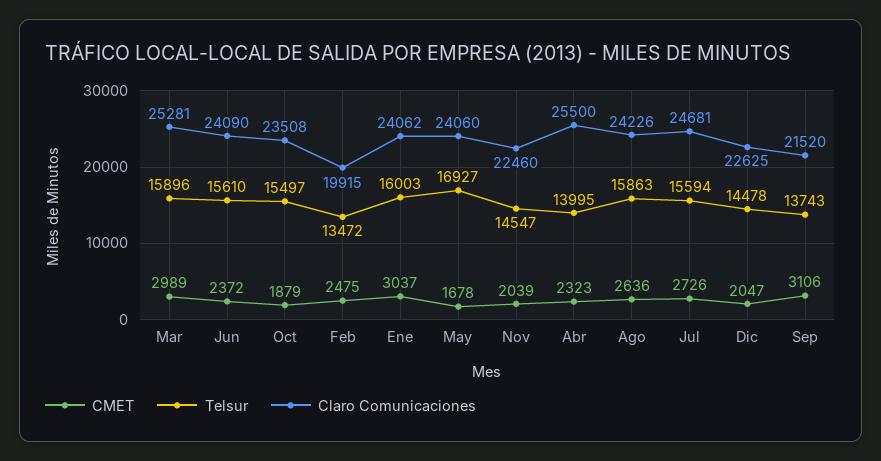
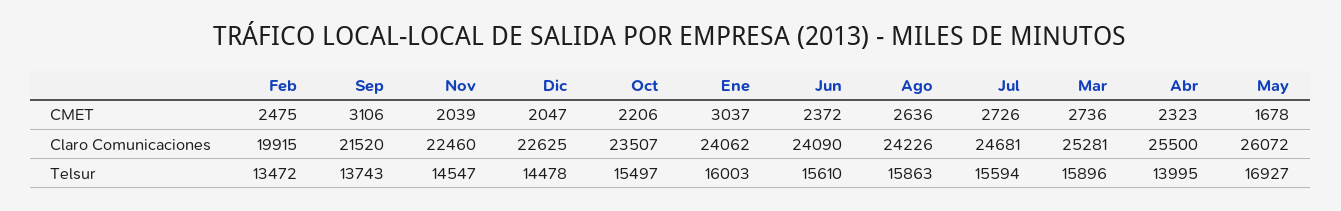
  {
    "CMET": {
-     "Mar": 2989,
+     "Mar": 2736,
      "Jun": 2372,
-     "Oct": 1879,
+     "Oct": 2206,
      "Feb": 2475,
      "Ene": 3037,
      "May": 1678,
      "Nov": 2039,
      "Abr": 2323,
      "Ago": 2636,
      "Jul": 2726,
      "Dic": 2047,
      "Sep": 3106
    },
    "Telsur": {
      "Mar": 15896,
      "Jun": 15610,
      "Oct": 15497,
      "Feb": 13472,
      "Ene": 16003,
      "May": 16927,
      "Nov": 14547,
      "Abr": 13995,
      "Ago": 15863,
      "Jul": 15594,
      "Dic": 14478,
      "Sep": 13743
    },
    "Claro Comunicaciones": {
      "Mar": 25281,
      "Jun": 24090,
-     "Oct": 23508,
+     "Oct": 23507,
      "Feb": 19915,
      "Ene": 24062,
-     "May": 24060,
+     "May": 26072,
      "Nov": 22460,
      "Abr": 25500,
      "Ago": 24226,
      "Jul": 24681,
      "Dic": 22625,
      "Sep": 21520
    }
  }

